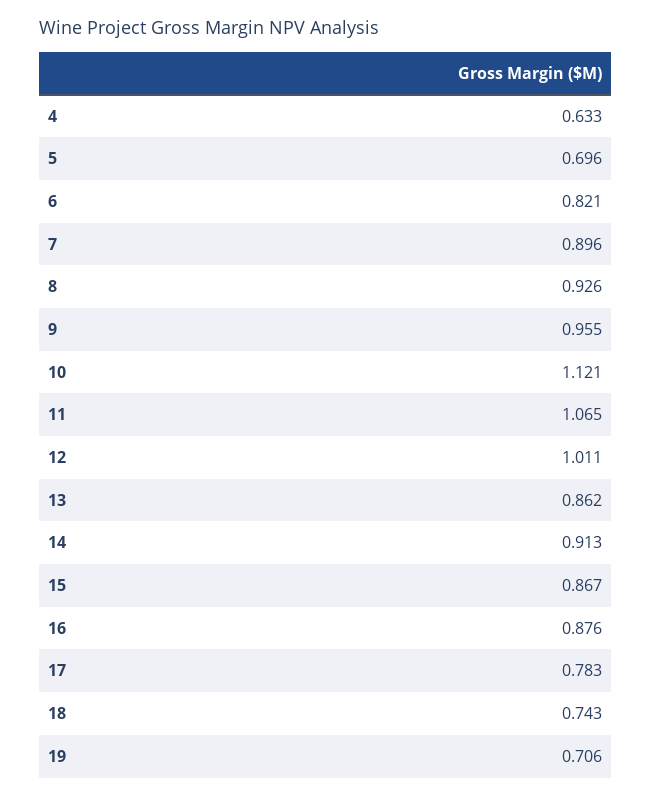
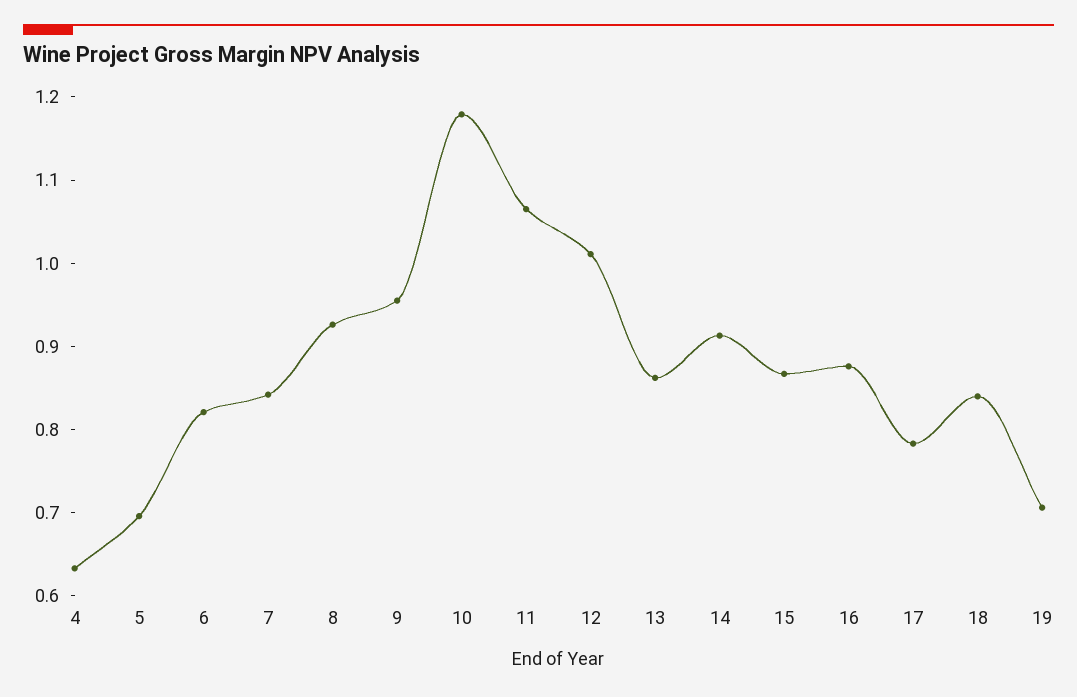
  {
    "4": 0.633,
    "5": 0.696,
    "6": 0.821,
-   "7": 0.896,
+   "7": 0.84,
    "8": 0.926,
    "9": 0.955,
-   "10": 1.121,
+   "10": 1.18,
    "11": 1.065,
    "12": 1.011,
    "13": 0.862,
    "14": 0.913,
    "15": 0.867,
    "16": 0.876,
    "17": 0.783,
-   "18": 0.743,
+   "18": 0.84,
    "19": 0.706
  }

